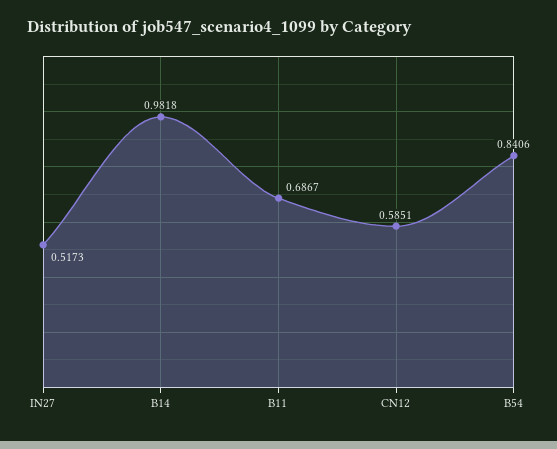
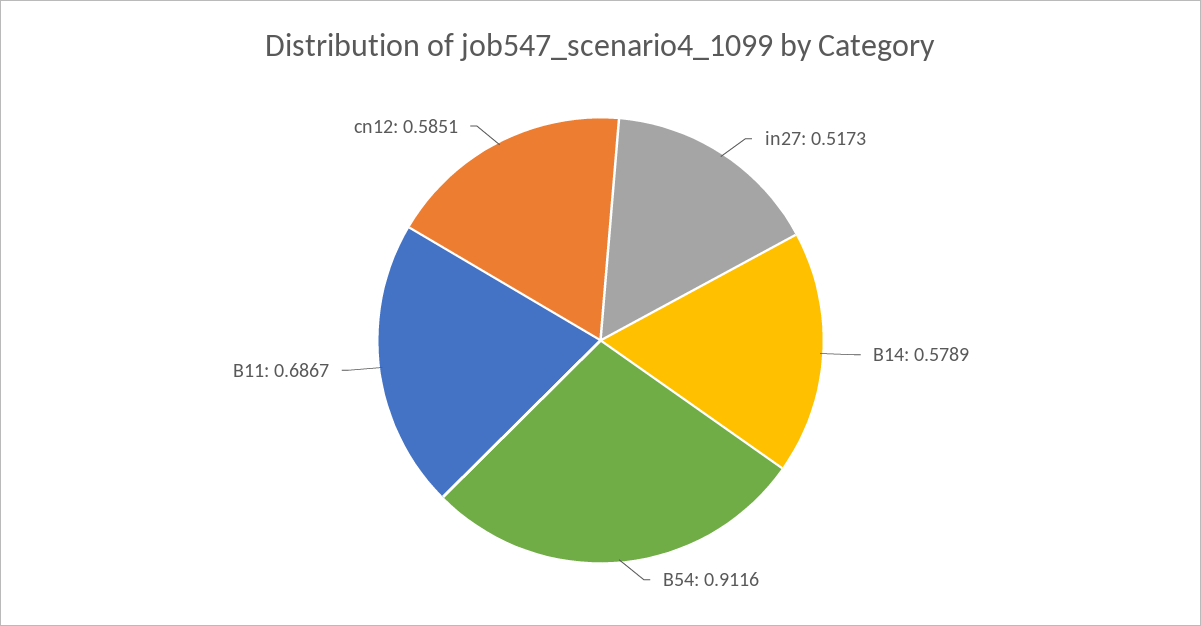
  {
    "IN27": 0.5173,
-   "B14": 0.9818,
+   "B14": 0.5789,
    "B11": 0.6867,
    "CN12": 0.5851,
-   "B54": 0.8406
+   "B54": 0.9116
  }

